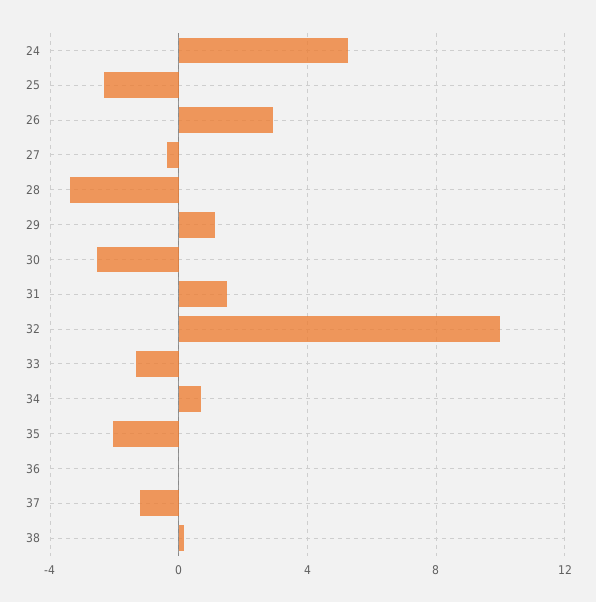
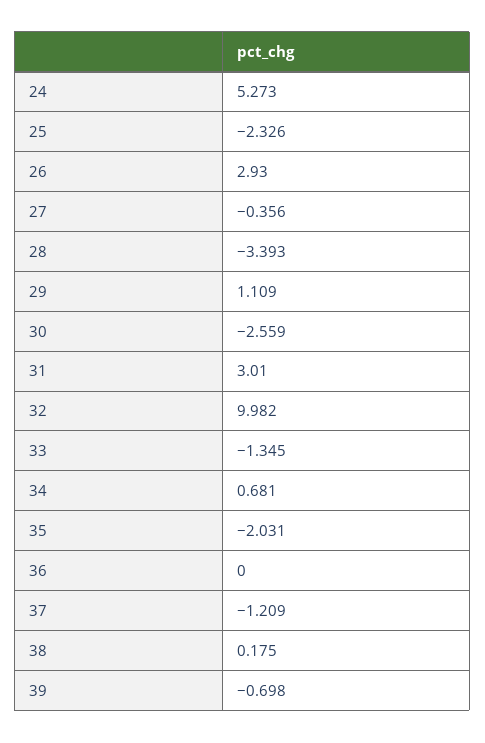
  {
    "24": 5.273,
    "25": -2.326,
    "26": 2.93,
    "27": -0.356,
    "28": -3.393,
    "29": 1.109,
    "30": -2.559,
-   "31": 1.5,
+   "31": 3.01,
    "32": 9.982,
    "33": -1.345,
    "34": 0.681,
    "35": -2.031,
    "36": 0,
    "37": -1.209,
-   "38": 0.175
+   "38": 0.175,
+   "39": -0.698
  }

